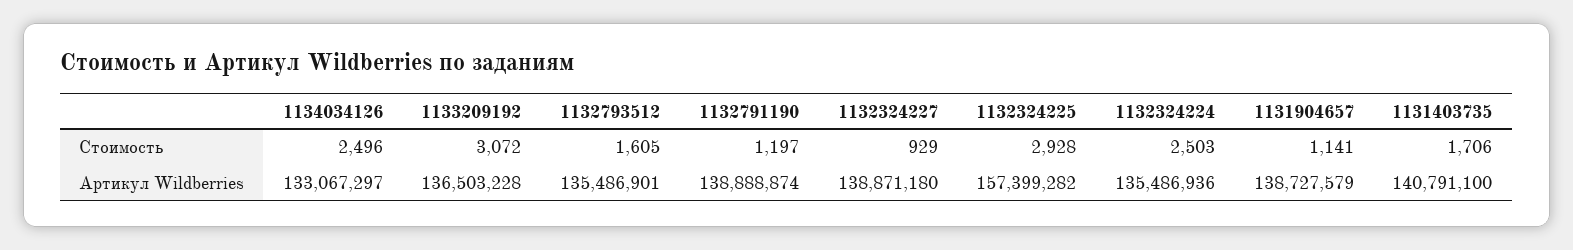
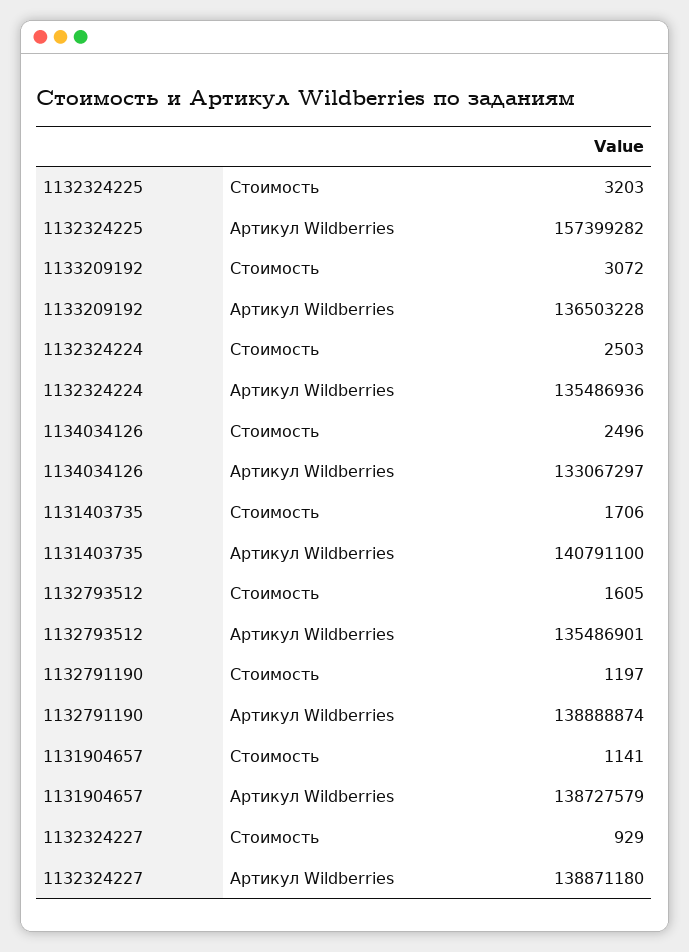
  {
    "1134034126": {
      "Стоимость": 2496,
      "Артикул Wildberries": 133067297
    },
    "1133209192": {
      "Стоимость": 3072,
      "Артикул Wildberries": 136503228
    },
    "1132793512": {
      "Стоимость": 1605,
      "Артикул Wildberries": 135486901
    },
    "1132791190": {
      "Стоимость": 1197,
      "Артикул Wildberries": 138888874
    },
    "1132324227": {
      "Стоимость": 929,
      "Артикул Wildberries": 138871180
    },
    "1132324225": {
-     "Стоимость": 2928,
+     "Стоимость": 3203,
      "Артикул Wildberries": 157399282
    },
    "1132324224": {
      "Стоимость": 2503,
      "Артикул Wildberries": 135486936
    },
    "1131904657": {
      "Стоимость": 1141,
      "Артикул Wildberries": 138727579
    },
    "1131403735": {
      "Стоимость": 1706,
      "Артикул Wildberries": 140791100
    }
  }

